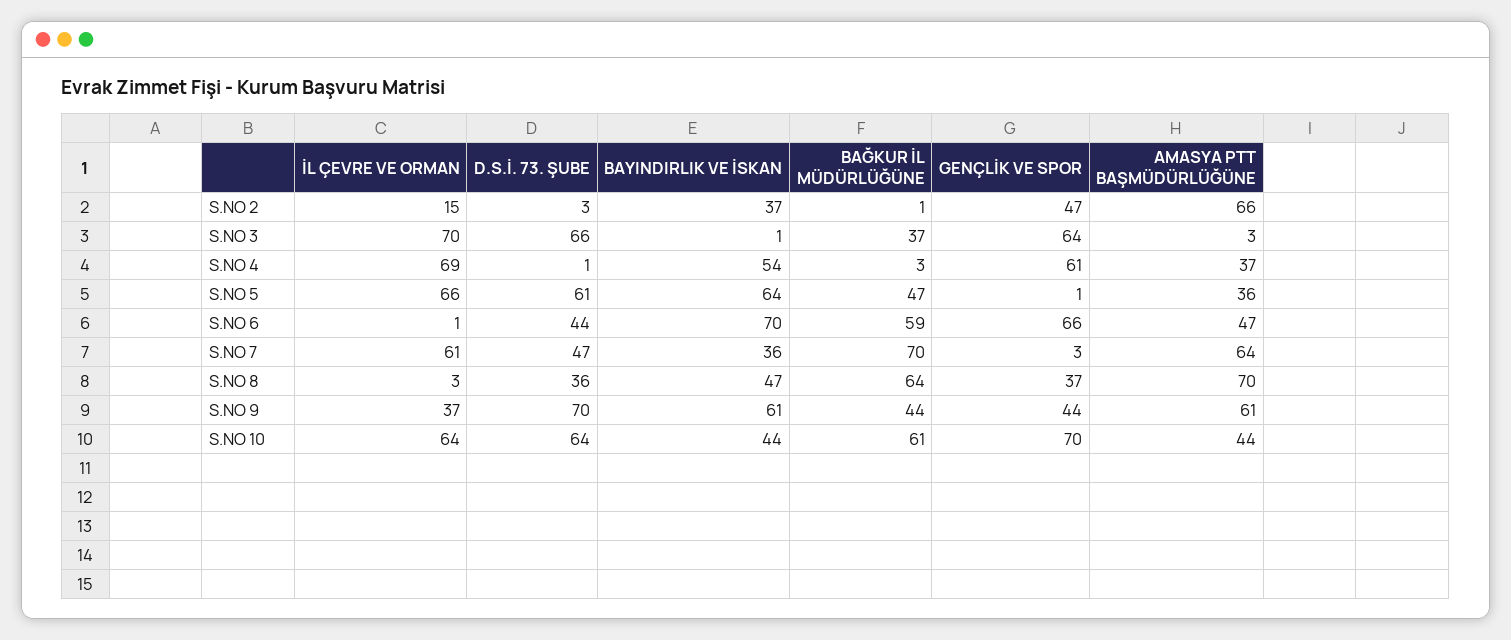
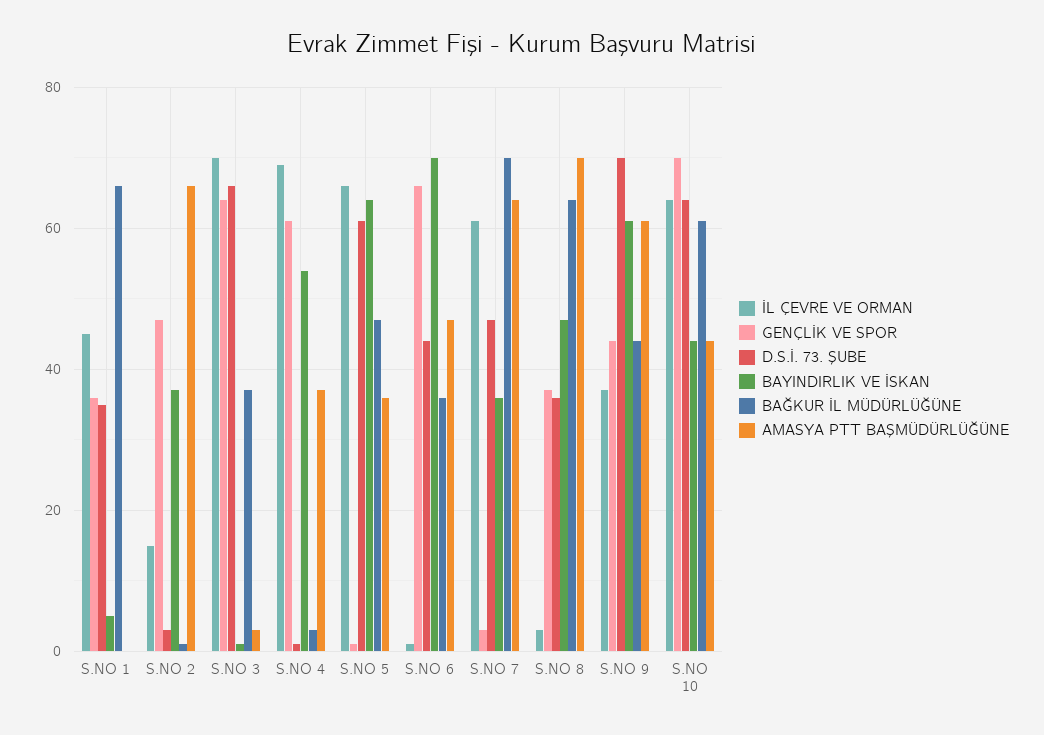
  {
    "İL ÇEVRE VE ORMAN": {
      "S.NO 2": 15,
      "S.NO 3": 70,
      "S.NO 4": 69,
      "S.NO 5": 66,
      "S.NO 6": 1,
      "S.NO 7": 61,
      "S.NO 8": 3,
      "S.NO 9": 37,
-     "S.NO 10": 64
+     "S.NO 10": 64,
+     "S.NO 1": 45
    },
    "D.S.İ. 73. ŞUBE": {
      "S.NO 2": 3,
      "S.NO 3": 66,
      "S.NO 4": 1,
      "S.NO 5": 61,
      "S.NO 6": 44,
      "S.NO 7": 47,
      "S.NO 8": 36,
      "S.NO 9": 70,
-     "S.NO 10": 64
+     "S.NO 10": 64,
+     "S.NO 1": 35
    },
    "BAYINDIRLIK VE İSKAN": {
      "S.NO 2": 37,
      "S.NO 3": 1,
      "S.NO 4": 54,
      "S.NO 5": 64,
      "S.NO 6": 70,
      "S.NO 7": 36,
      "S.NO 8": 47,
      "S.NO 9": 61,
-     "S.NO 10": 44
+     "S.NO 10": 44,
+     "S.NO 1": 5
    },
    "BAĞKUR İL MÜDÜRLÜĞÜNE": {
      "S.NO 2": 1,
      "S.NO 3": 37,
      "S.NO 4": 3,
      "S.NO 5": 47,
-     "S.NO 6": 59,
+     "S.NO 6": 35,
      "S.NO 7": 70,
      "S.NO 8": 64,
      "S.NO 9": 44,
-     "S.NO 10": 61
+     "S.NO 10": 61,
+     "S.NO 1": 65
    },
    "GENÇLİK VE SPOR": {
      "S.NO 2": 47,
      "S.NO 3": 64,
      "S.NO 4": 61,
      "S.NO 5": 1,
      "S.NO 6": 66,
      "S.NO 7": 3,
      "S.NO 8": 37,
      "S.NO 9": 44,
-     "S.NO 10": 70
+     "S.NO 10": 70,
+     "S.NO 1": 35
    },
    "AMASYA PTT BAŞMÜDÜRLÜĞÜNE": {
      "S.NO 2": 66,
      "S.NO 3": 3,
      "S.NO 4": 37,
      "S.NO 5": 36,
      "S.NO 6": 47,
      "S.NO 7": 64,
      "S.NO 8": 70,
      "S.NO 9": 61,
-     "S.NO 10": 44
+     "S.NO 10": 44,
+     "S.NO 1": 0
    }
  }

